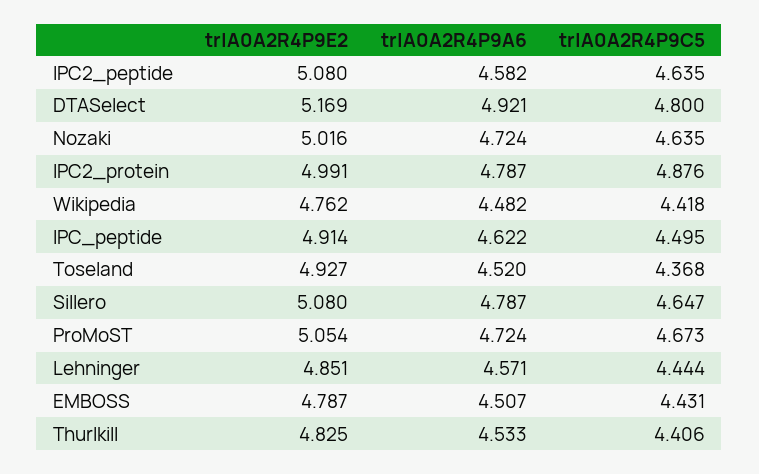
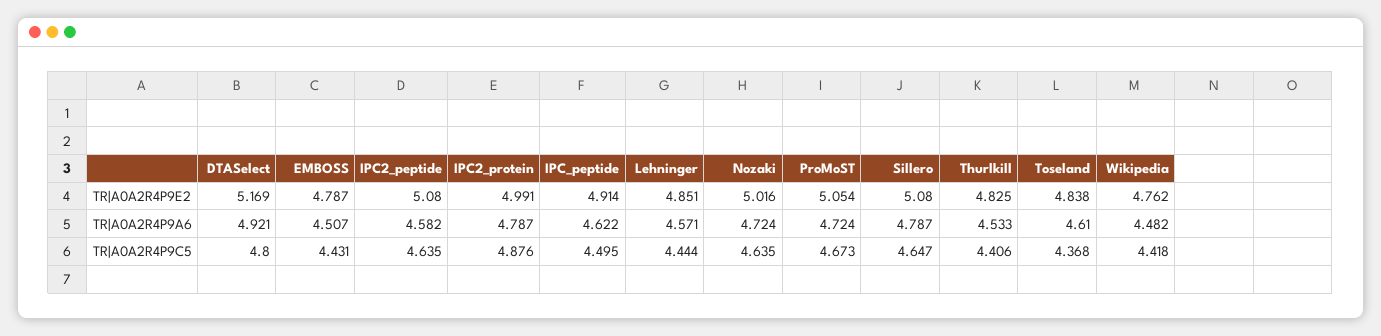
  {
    "tr|A0A2R4P9E2": {
      "IPC2_peptide": 5.08,
      "DTASelect": 5.169,
      "Nozaki": 5.016,
      "IPC2_protein": 4.991,
      "Wikipedia": 4.762,
      "IPC_peptide": 4.914,
-     "Toseland": 4.927,
+     "Toseland": 4.838,
      "Sillero": 5.08,
      "ProMoST": 5.054,
      "Lehninger": 4.851,
      "EMBOSS": 4.787,
      "Thurlkill": 4.825
    },
    "tr|A0A2R4P9A6": {
      "IPC2_peptide": 4.582,
      "DTASelect": 4.921,
      "Nozaki": 4.724,
      "IPC2_protein": 4.787,
      "Wikipedia": 4.482,
      "IPC_peptide": 4.622,
-     "Toseland": 4.52,
+     "Toseland": 4.61,
      "Sillero": 4.787,
      "ProMoST": 4.724,
      "Lehninger": 4.571,
      "EMBOSS": 4.507,
      "Thurlkill": 4.533
    },
    "tr|A0A2R4P9C5": {
      "IPC2_peptide": 4.635,
      "DTASelect": 4.8,
      "Nozaki": 4.635,
      "IPC2_protein": 4.876,
      "Wikipedia": 4.418,
      "IPC_peptide": 4.495,
      "Toseland": 4.368,
      "Sillero": 4.647,
      "ProMoST": 4.673,
      "Lehninger": 4.444,
      "EMBOSS": 4.431,
      "Thurlkill": 4.406
    }
  }

